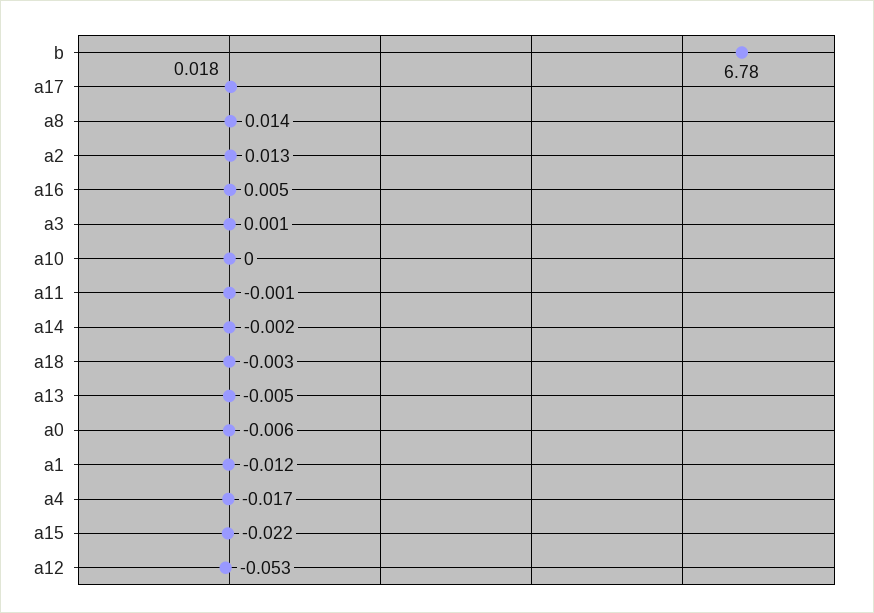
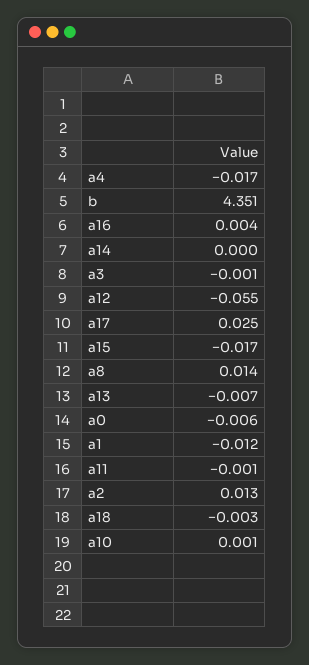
  {
-   "b": 6.78,
+   "b": 4.351,
-   "a17": 0.018,
+   "a17": 0.025,
    "a8": 0.014,
    "a2": 0.013,
-   "a16": 0.005,
+   "a16": 0.004,
-   "a3": 0.001,
+   "a3": -0.001,
-   "a10": 0,
+   "a10": 0.001,
    "a11": -0.001,
-   "a14": -0.002,
+   "a14": 0,
    "a18": -0.003,
-   "a13": -0.005,
+   "a13": -0.007,
    "a0": -0.006,
    "a1": -0.012,
    "a4": -0.017,
-   "a15": -0.022,
+   "a15": -0.017,
-   "a12": -0.053
+   "a12": -0.055
  }

